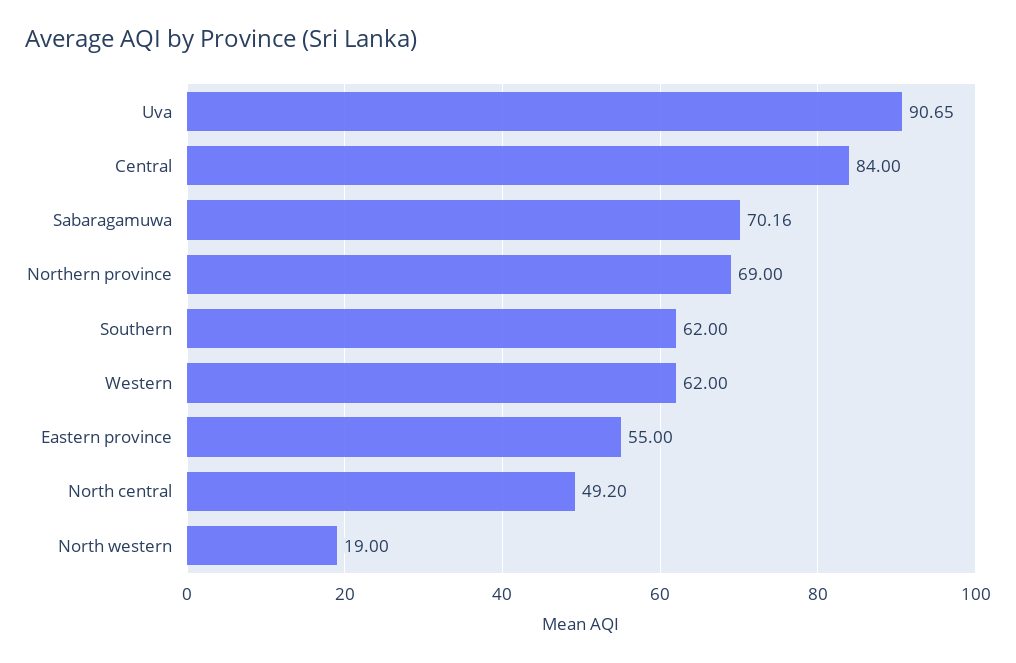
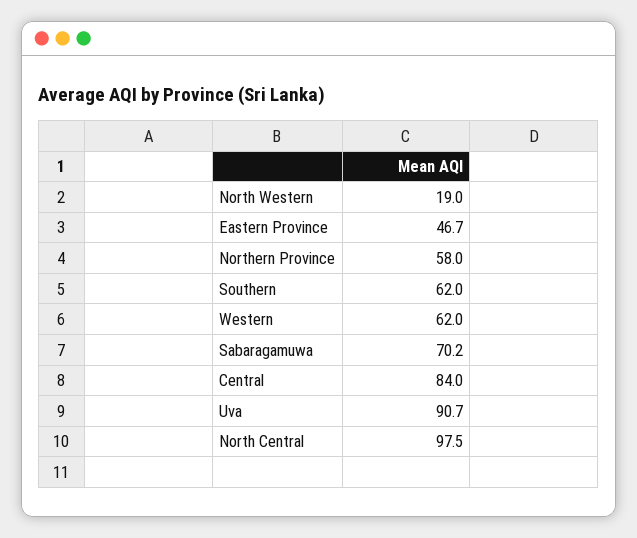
  {
    "Uva": 90.65,
    "Central": 84,
    "Sabaragamuwa": 70.16,
-   "Northern province": 69,
+   "Northern province": 58,
    "Southern": 62,
    "Western": 62,
-   "Eastern province": 55,
+   "Eastern province": 46.7,
-   "North central": 49.2,
+   "North central": 97.5,
    "North western": 19
  }

